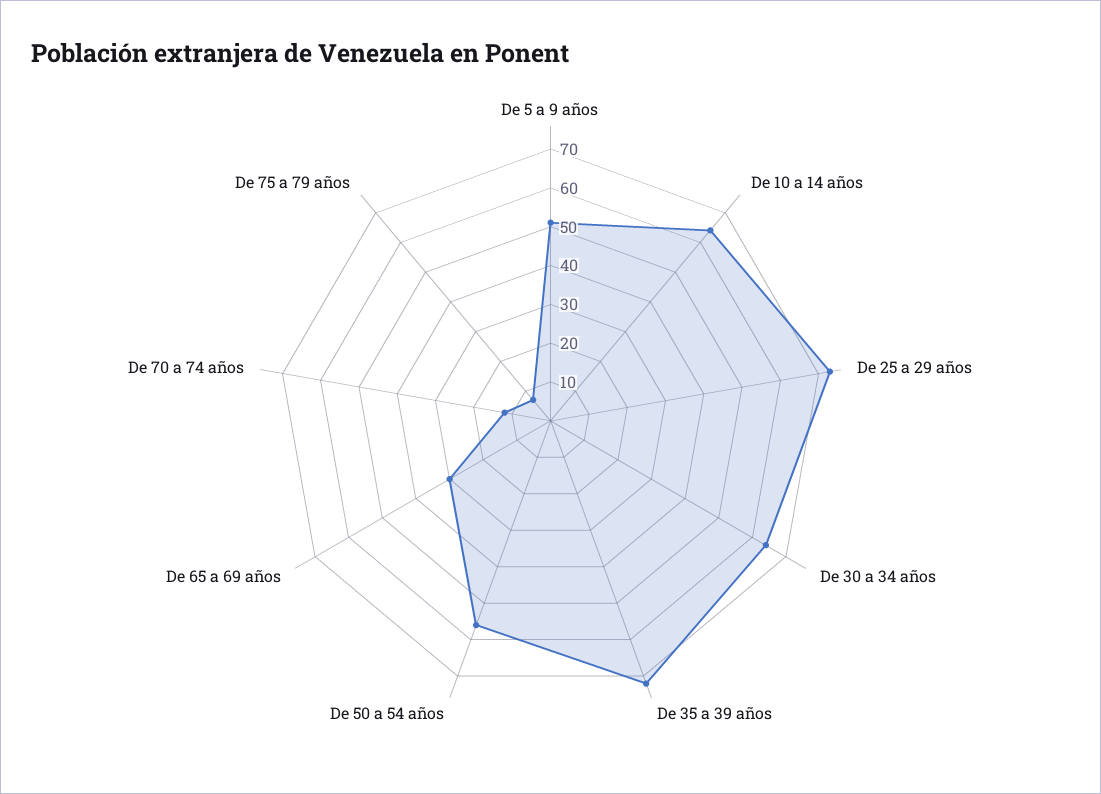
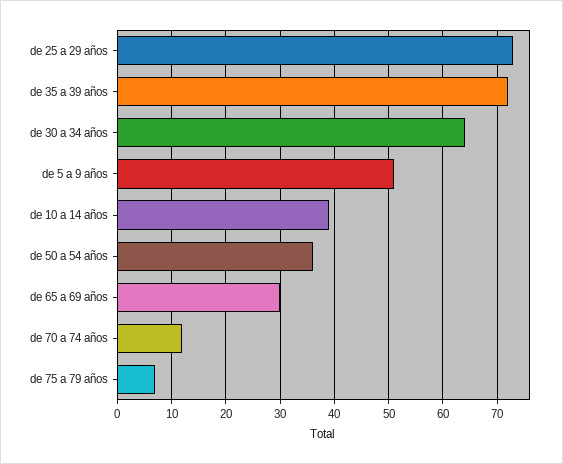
  {
    "De 5 a 9 años": 50,
-   "De 10 a 14 años": 65,
+   "De 10 a 14 años": 40,
    "De 25 a 29 años": 75,
    "De 30 a 34 años": 65,
    "De 35 a 39 años": 70,
-   "De 50 a 54 años": 55,
+   "De 50 a 54 años": 35,
    "De 65 a 69 años": 30,
    "De 70 a 74 años": 10,
    "De 75 a 79 años": 5
  }

